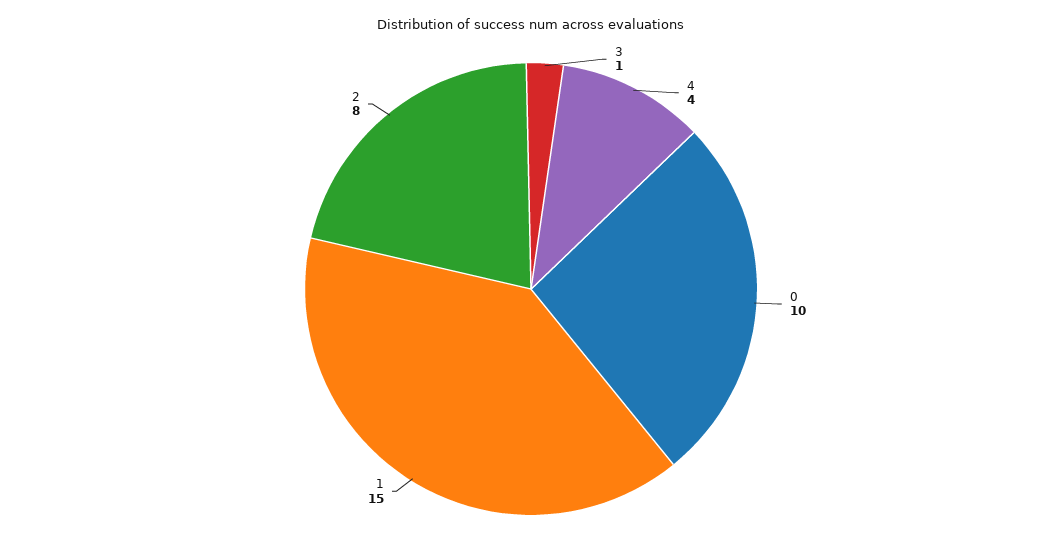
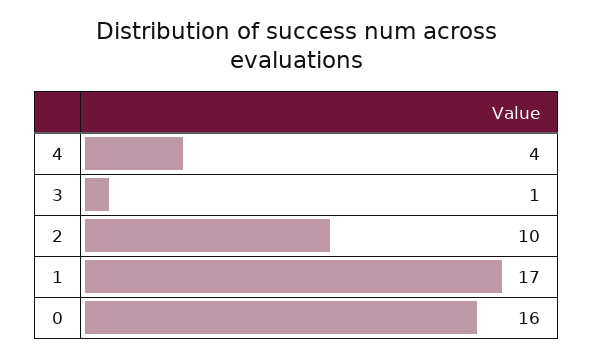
  {
    "3": 1,
    "4": 4,
-   "0": 10,
+   "0": 16,
-   "1": 15,
+   "1": 17,
-   "2": 8
+   "2": 10
  }

